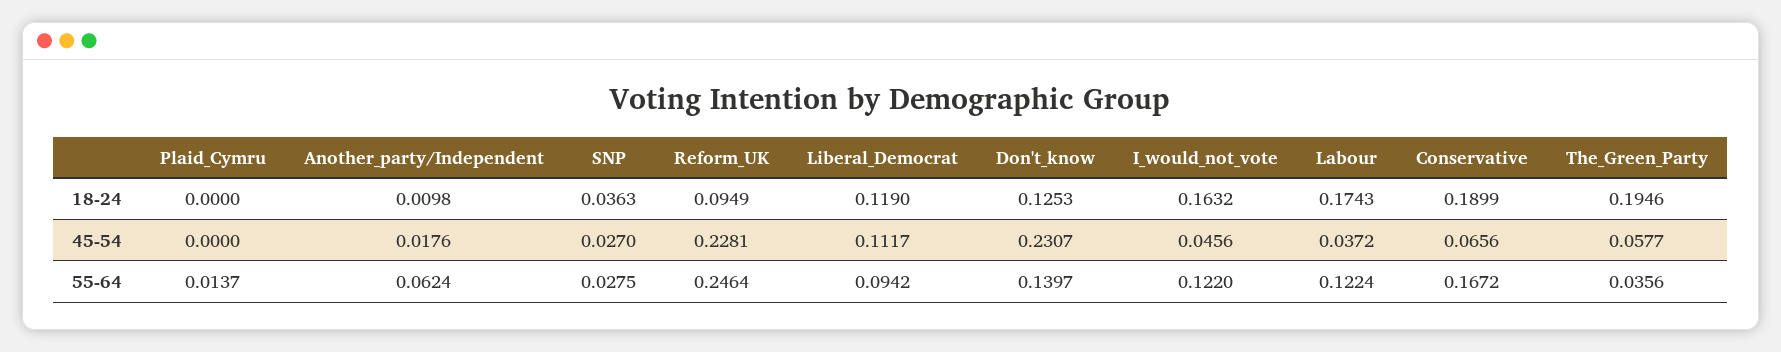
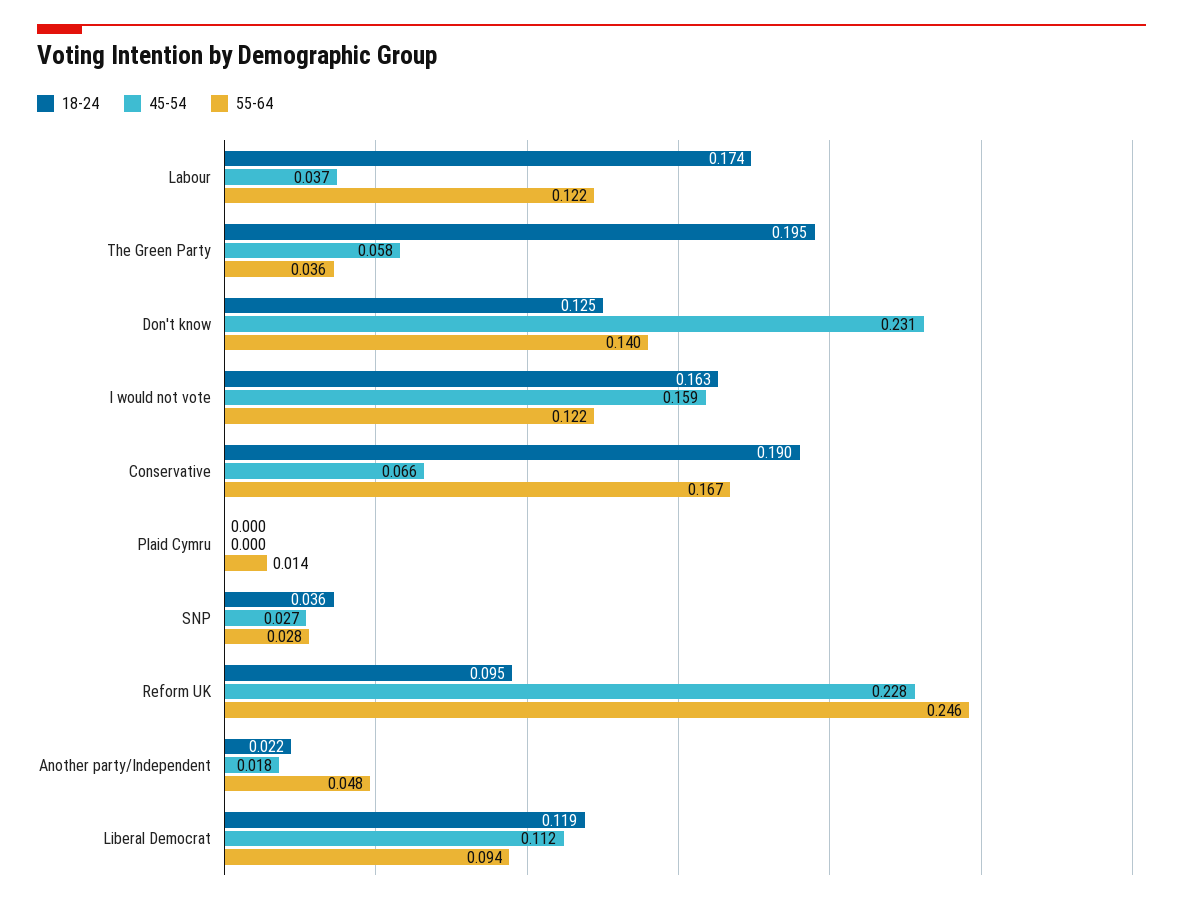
  {
    "18-24": {
      "Plaid_Cymru": 0,
-     "Another_party/Independent": 0.0098,
+     "Another_party/Independent": 0.022,
      "SNP": 0.0363,
      "Reform_UK": 0.0949,
      "Liberal_Democrat": 0.119,
      "Don't_know": 0.1253,
      "I_would_not_vote": 0.1632,
      "Labour": 0.1743,
      "Conservative": 0.1899,
      "The_Green_Party": 0.1946
    },
    "45-54": {
      "Plaid_Cymru": 0,
      "Another_party/Independent": 0.0176,
      "SNP": 0.027,
      "Reform_UK": 0.2281,
      "Liberal_Democrat": 0.1117,
      "Don't_know": 0.2307,
-     "I_would_not_vote": 0.0456,
+     "I_would_not_vote": 0.159,
      "Labour": 0.0372,
      "Conservative": 0.0656,
      "The_Green_Party": 0.0577
    },
    "55-64": {
      "Plaid_Cymru": 0.0137,
-     "Another_party/Independent": 0.0624,
+     "Another_party/Independent": 0.048,
      "SNP": 0.0275,
      "Reform_UK": 0.2464,
      "Liberal_Democrat": 0.0942,
      "Don't_know": 0.1397,
      "I_would_not_vote": 0.122,
      "Labour": 0.1224,
      "Conservative": 0.1672,
      "The_Green_Party": 0.0356
    }
  }

